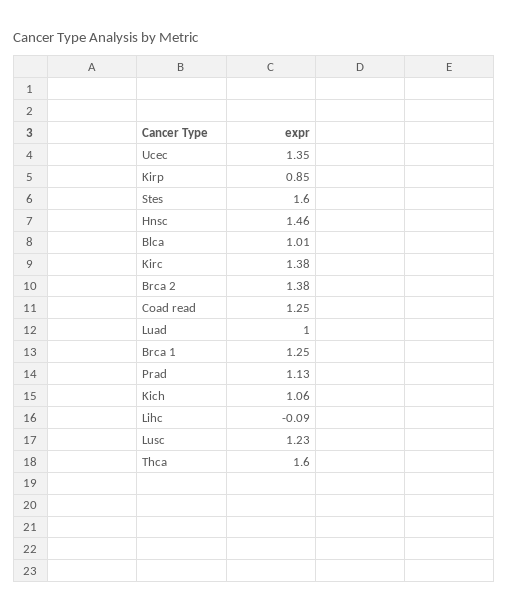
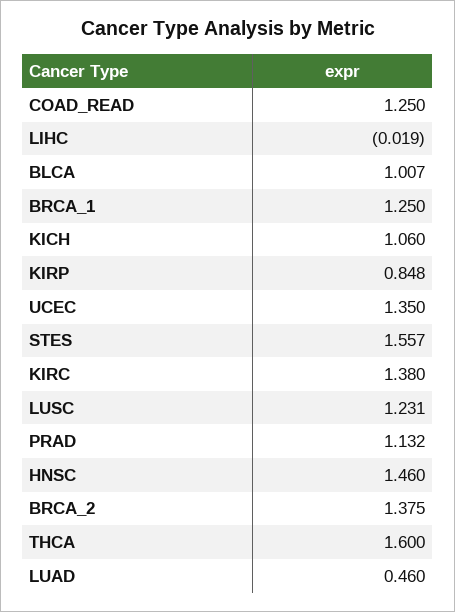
  {
    "Ucec": 1.35,
    "Kirp": 0.848,
-   "Stes": 1.6,
+   "Stes": 1.557,
    "Hnsc": 1.46,
    "Blca": 1.007,
    "Kirc": 1.38,
    "Brca 2": 1.375,
    "Coad read": 1.25,
-   "Luad": 1,
+   "Luad": 0.46,
    "Brca 1": 1.25,
    "Prad": 1.132,
    "Kich": 1.06,
-   "Lihc": -0.09,
+   "Lihc": -0.019,
    "Lusc": 1.231,
    "Thca": 1.6
  }

